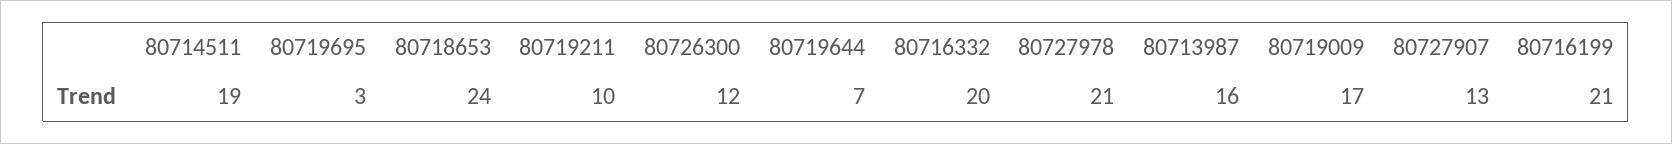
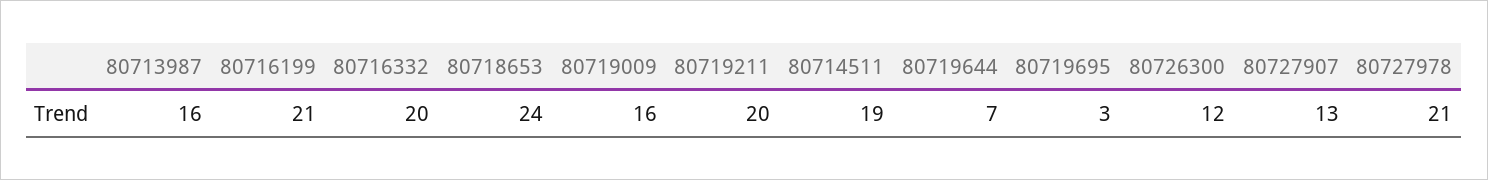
  {
    "80714511": 19,
    "80719695": 3,
    "80718653": 24,
-   "80719211": 10,
+   "80719211": 20,
    "80726300": 12,
    "80719644": 7,
    "80716332": 20,
    "80727978": 21,
    "80713987": 16,
-   "80719009": 17,
+   "80719009": 16,
    "80727907": 13,
    "80716199": 21
  }

